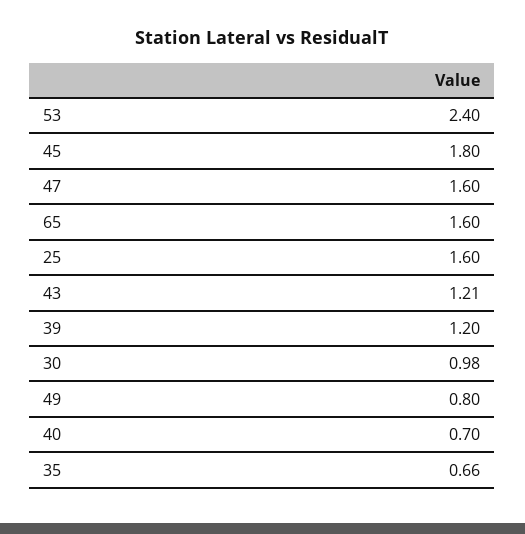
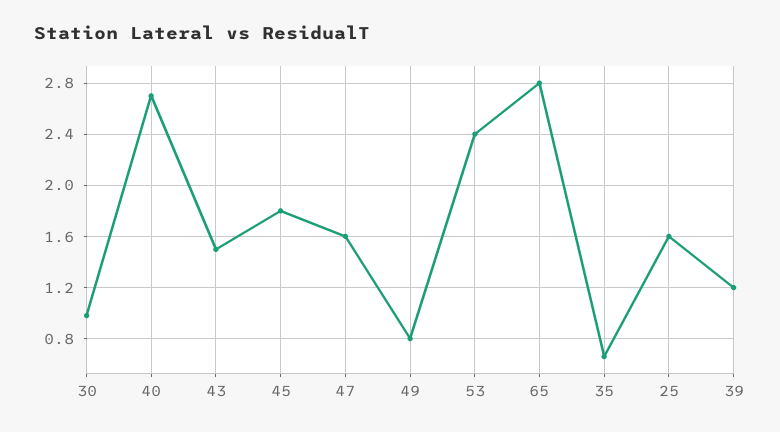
  {
    "53": 2.4,
    "45": 1.8,
    "47": 1.6,
-   "65": 1.6,
+   "65": 2.8,
    "25": 1.6,
-   "43": 1.21,
+   "43": 1.5,
    "39": 1.2,
    "30": 0.98,
    "49": 0.8,
-   "40": 0.7,
+   "40": 2.7,
    "35": 0.66
  }

